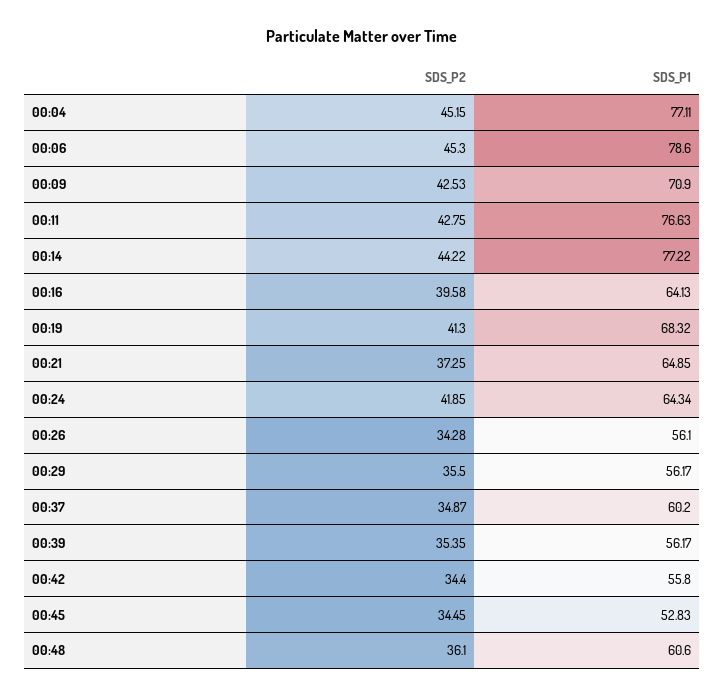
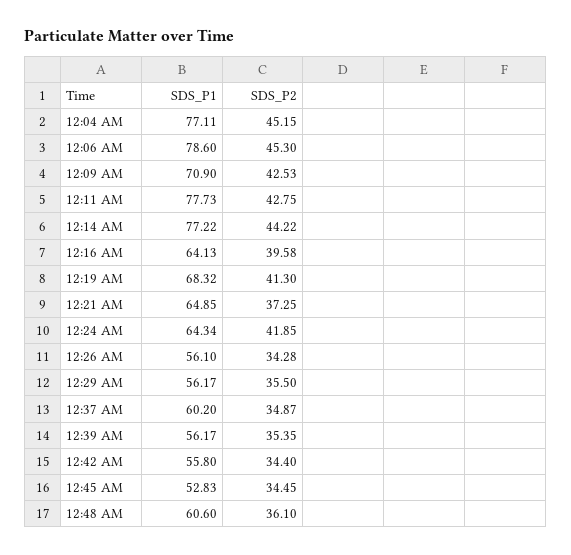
  {
    "SDS_P2": {
      "00:04": 45.15,
      "00:06": 45.3,
      "00:09": 42.53,
      "00:11": 42.75,
      "00:14": 44.22,
      "00:16": 39.58,
      "00:19": 41.3,
      "00:21": 37.25,
      "00:24": 41.85,
      "00:26": 34.28,
      "00:29": 35.5,
      "00:37": 34.87,
      "00:39": 35.35,
      "00:42": 34.4,
      "00:45": 34.45,
      "00:48": 36.1
    },
    "SDS_P1": {
      "00:04": 77.11,
      "00:06": 78.6,
      "00:09": 70.9,
-     "00:11": 76.63,
+     "00:11": 77.73,
      "00:14": 77.22,
      "00:16": 64.13,
      "00:19": 68.32,
      "00:21": 64.85,
      "00:24": 64.34,
      "00:26": 56.1,
      "00:29": 56.17,
      "00:37": 60.2,
      "00:39": 56.17,
      "00:42": 55.8,
      "00:45": 52.83,
      "00:48": 60.6
    }
  }

